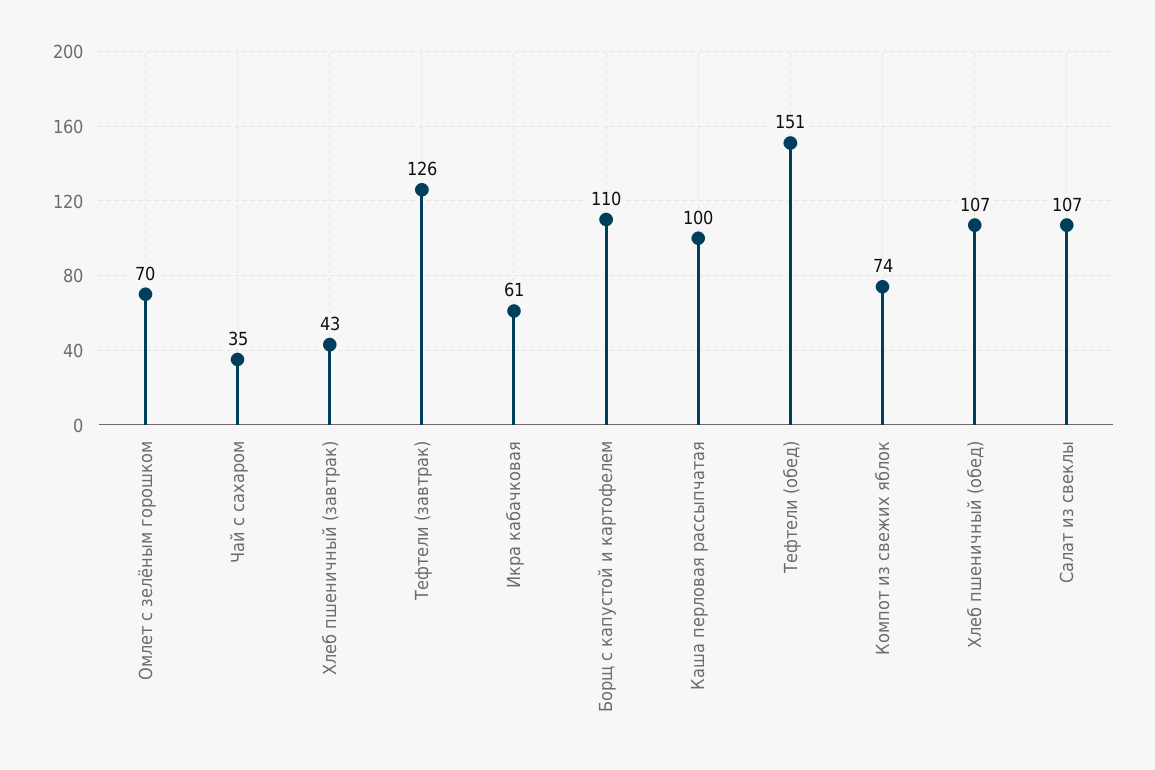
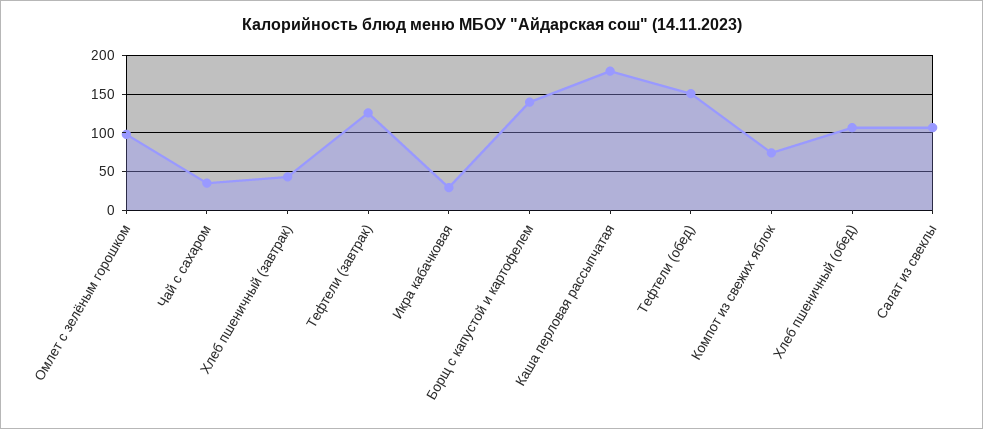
  {
-   "Омлет с зелёным горошком": 70,
+   "Омлет с зелёным горошком": 100,
    "Чай с сахаром": 35,
    "Хлеб пшеничный (завтрак)": 43,
    "Тефтели (завтрак)": 126,
-   "Икра кабачковая": 61,
+   "Икра кабачковая": 30,
-   "Борщ с капустой и картофелем": 110,
+   "Борщ с капустой и картофелем": 140,
-   "Каша перловая рассыпчатая": 100,
+   "Каша перловая рассыпчатая": 180,
    "Тефтели (обед)": 151,
    "Компот из свежих яблок": 74,
    "Хлеб пшеничный (обед)": 107,
    "Салат из свеклы": 107
  }

